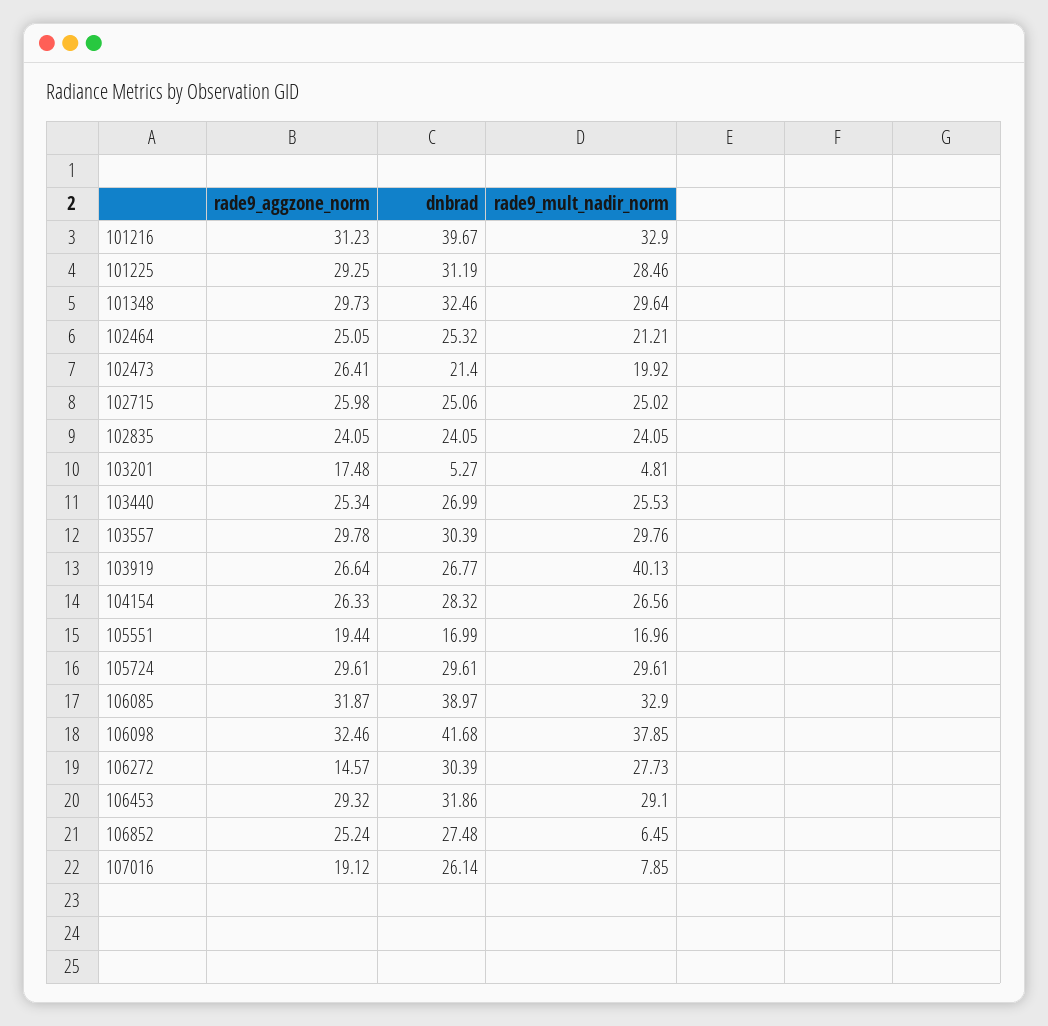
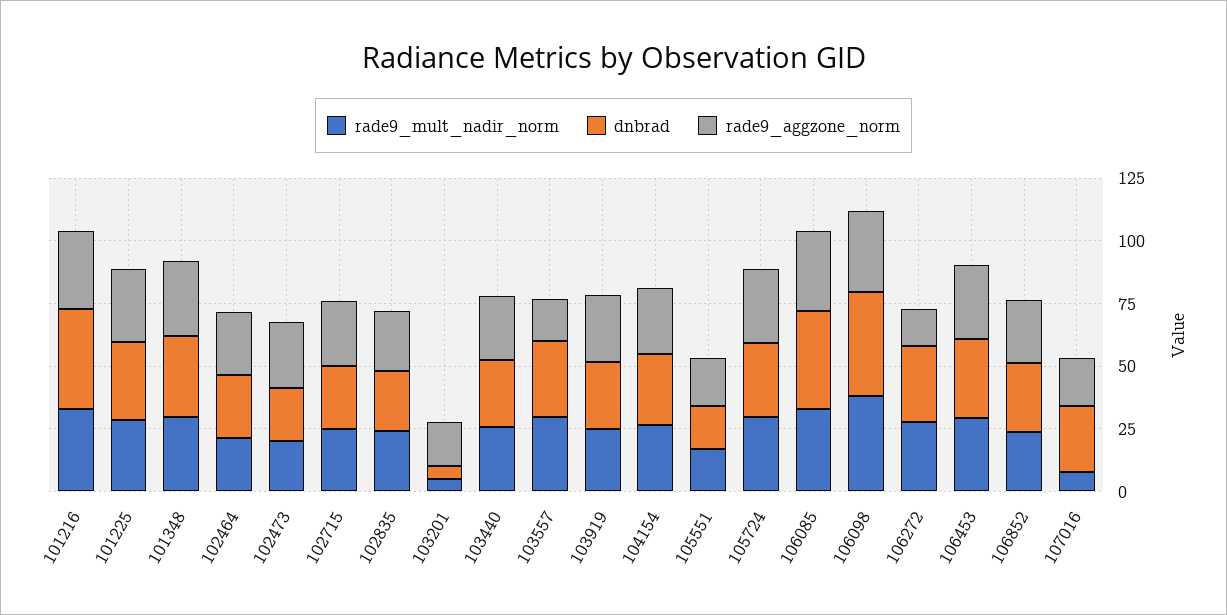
  {
    "rade9_aggzone_norm": {
      "101216": 31.23,
      "101225": 29.25,
      "101348": 29.73,
      "102464": 25.05,
      "102473": 26.41,
      "102715": 25.98,
      "102835": 24.05,
      "103201": 17.48,
      "103440": 25.34,
-     "103557": 29.78,
+     "103557": 15,
      "103919": 26.64,
      "104154": 26.33,
      "105551": 19.44,
      "105724": 29.61,
      "106085": 31.87,
      "106098": 32.46,
      "106272": 14.57,
      "106453": 29.32,
      "106852": 25.24,
      "107016": 19.12
    },
    "dnbrad": {
      "101216": 39.67,
      "101225": 31.19,
      "101348": 32.46,
      "102464": 25.32,
      "102473": 21.4,
      "102715": 25.06,
      "102835": 24.05,
      "103201": 5.27,
      "103440": 26.99,
      "103557": 30.39,
      "103919": 26.77,
      "104154": 28.32,
      "105551": 16.99,
      "105724": 29.61,
      "106085": 38.97,
      "106098": 41.68,
      "106272": 30.39,
      "106453": 31.86,
      "106852": 27.48,
      "107016": 26.14
    },
    "rade9_mult_nadir_norm": {
      "101216": 32.9,
      "101225": 28.46,
      "101348": 29.64,
      "102464": 21.21,
      "102473": 19.92,
      "102715": 25.02,
      "102835": 24.05,
      "103201": 4.81,
      "103440": 25.53,
      "103557": 29.76,
-     "103919": 40.13,
+     "103919": 25,
      "104154": 26.56,
      "105551": 16.96,
      "105724": 29.61,
      "106085": 32.9,
      "106098": 37.85,
      "106272": 27.73,
      "106453": 29.1,
-     "106852": 6.45,
+     "106852": 25,
      "107016": 7.85
    }
  }

